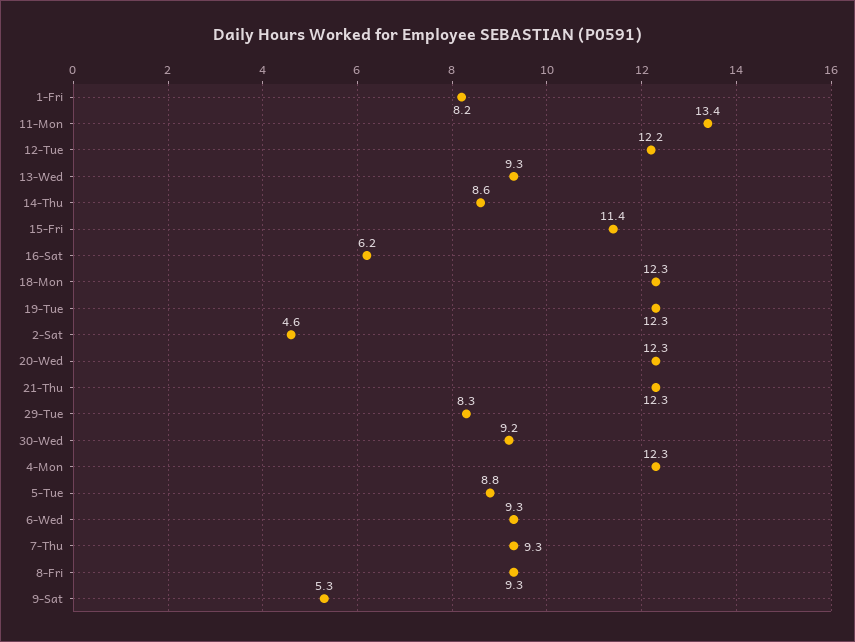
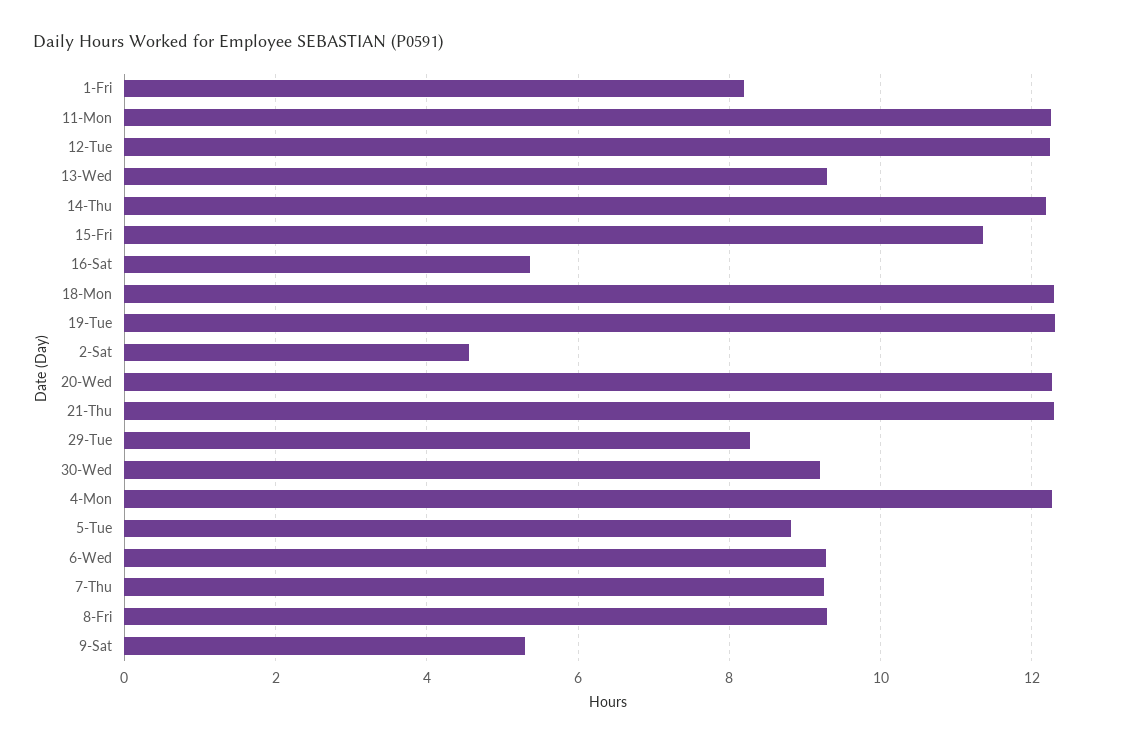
  {
    "1-Fri": 8.2,
-   "11-Mon": 13.4,
+   "11-Mon": 12.2,
    "12-Tue": 12.2,
    "13-Wed": 9.3,
-   "14-Thu": 8.6,
+   "14-Thu": 12.2,
    "15-Fri": 11.4,
-   "16-Sat": 6.2,
+   "16-Sat": 5.4,
    "18-Mon": 12.3,
    "19-Tue": 12.3,
    "2-Sat": 4.6,
    "20-Wed": 12.3,
    "21-Thu": 12.3,
    "29-Tue": 8.3,
    "30-Wed": 9.2,
    "4-Mon": 12.3,
    "5-Tue": 8.8,
    "6-Wed": 9.3,
    "7-Thu": 9.3,
    "8-Fri": 9.3,
    "9-Sat": 5.3
  }

